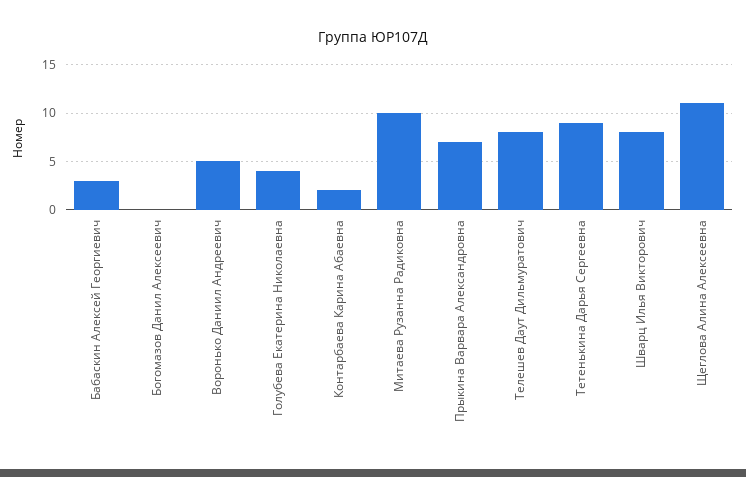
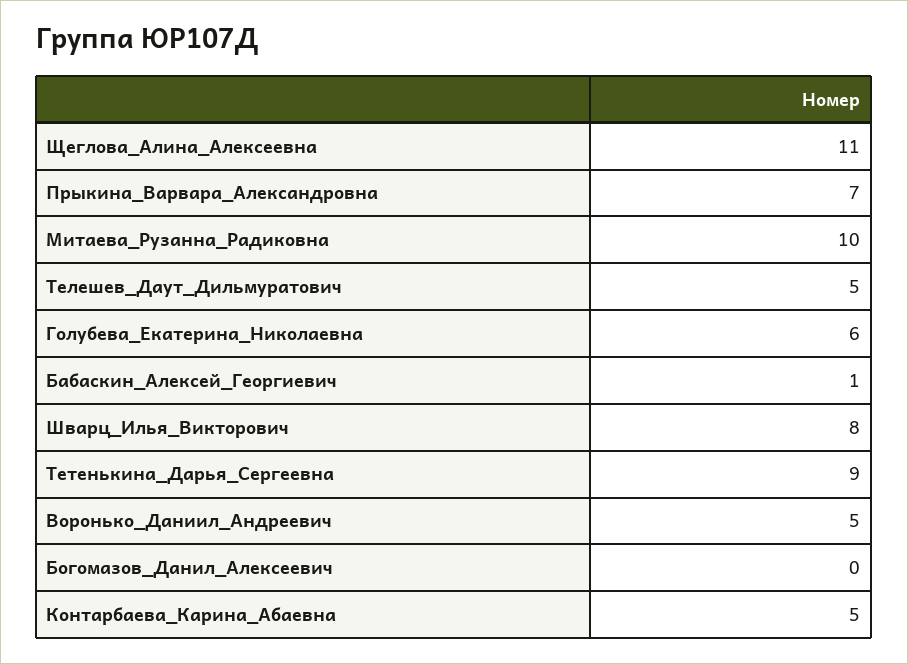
  {
-   "Бабаскин Алексей Георгиевич": 3,
+   "Бабаскин Алексей Георгиевич": 1,
    "Богомазов Данил Алексеевич": 0,
    "Воронько Даниил Андреевич": 5,
-   "Голубева Екатерина Николаевна": 4,
+   "Голубева Екатерина Николаевна": 6,
-   "Контарбаева Карина Абаевна": 2,
+   "Контарбаева Карина Абаевна": 5,
    "Митаева Рузанна Радиковна": 10,
    "Прыкина Варвара Александровна": 7,
-   "Телешев Даут Дильмуратович": 8,
+   "Телешев Даут Дильмуратович": 5,
    "Тетенькина Дарья Сергеевна": 9,
    "Шварц Илья Викторович": 8,
    "Щеглова Алина Алексеевна": 11
  }

